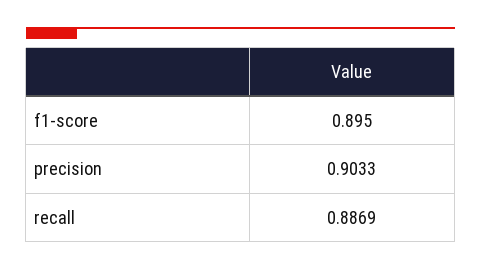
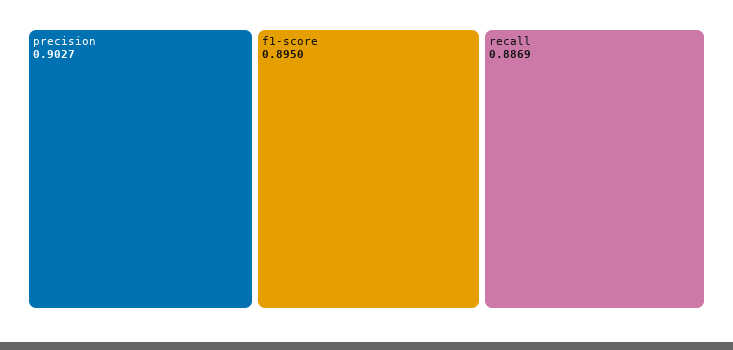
  {
    "f1-score": 0.895,
-   "precision": 0.9033,
+   "precision": 0.9027,
    "recall": 0.8869
  }

